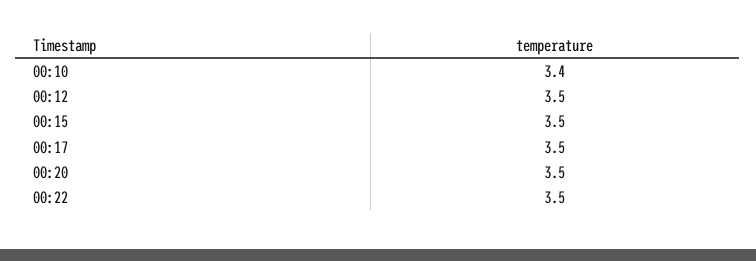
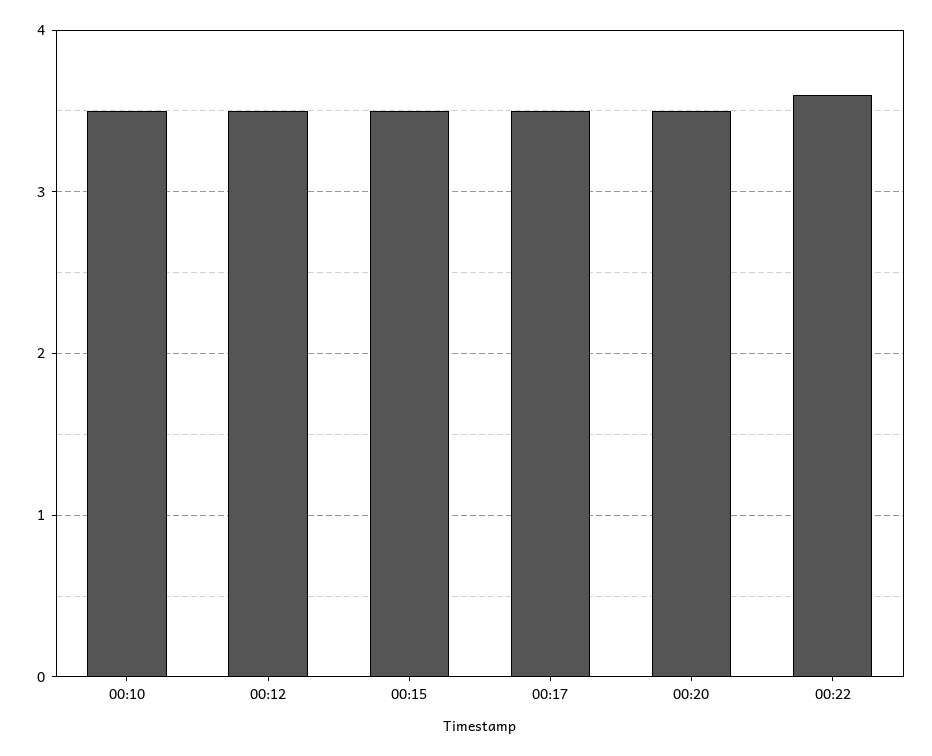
  {
-   "00:10": 3.4,
+   "00:10": 3.5,
    "00:12": 3.5,
    "00:15": 3.5,
    "00:17": 3.5,
    "00:20": 3.5,
-   "00:22": 3.5
+   "00:22": 3.6
  }

